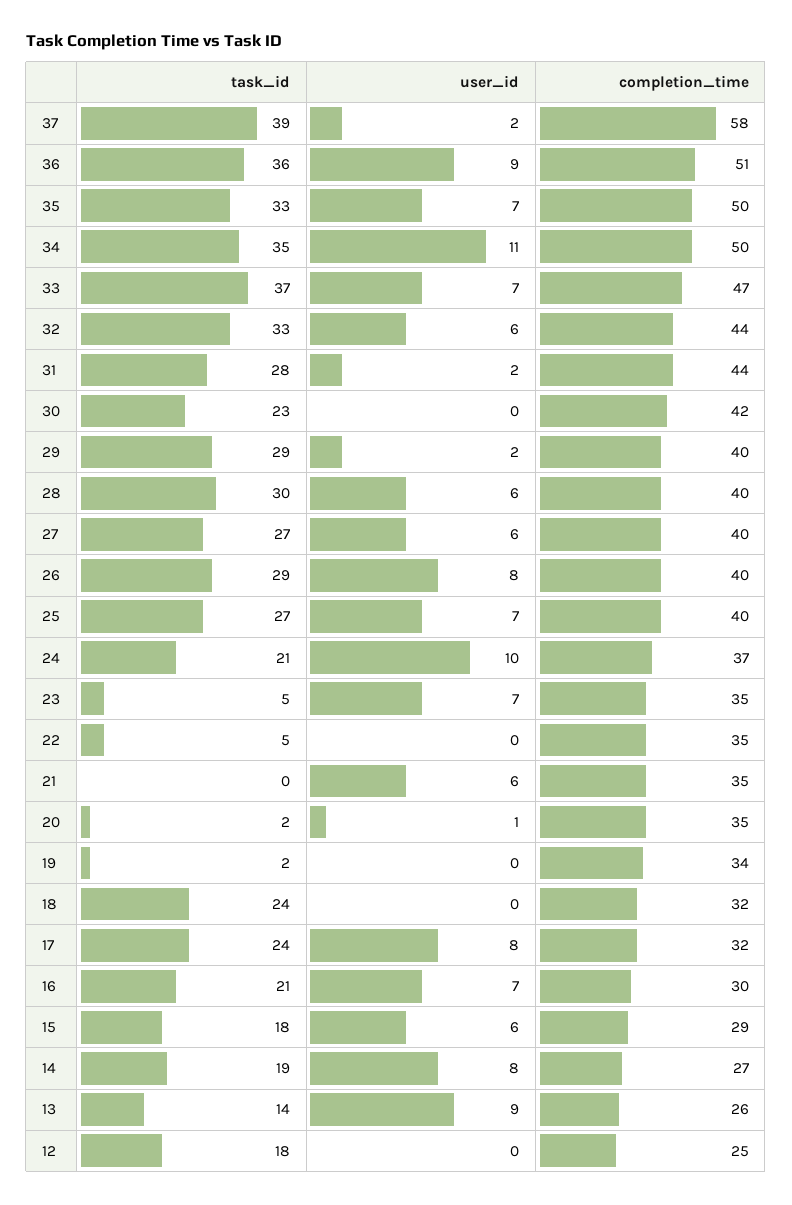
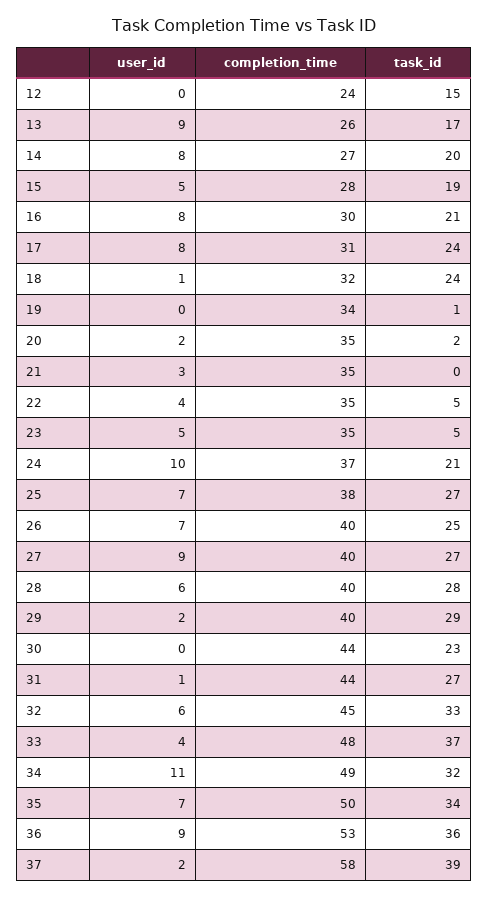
  {
    "task_id": {
      "37": 39,
      "36": 36,
-     "35": 33,
+     "35": 34,
-     "34": 35,
+     "34": 32,
      "33": 37,
      "32": 33,
-     "31": 28,
+     "31": 27,
      "30": 23,
      "29": 29,
-     "28": 30,
+     "28": 28,
      "27": 27,
-     "26": 29,
+     "26": 25,
      "25": 27,
      "24": 21,
      "23": 5,
      "22": 5,
      "21": 0,
      "20": 2,
-     "19": 2,
+     "19": 1,
      "18": 24,
      "17": 24,
      "16": 21,
-     "15": 18,
+     "15": 19,
-     "14": 19,
+     "14": 20,
-     "13": 14,
+     "13": 17,
-     "12": 18
+     "12": 15
    },
    "user_id": {
      "37": 2,
      "36": 9,
      "35": 7,
      "34": 11,
-     "33": 7,
+     "33": 4,
      "32": 6,
-     "31": 2,
+     "31": 1,
      "30": 0,
      "29": 2,
      "28": 6,
-     "27": 6,
+     "27": 9,
-     "26": 8,
+     "26": 7,
      "25": 7,
      "24": 10,
-     "23": 7,
+     "23": 5,
-     "22": 0,
+     "22": 4,
-     "21": 6,
+     "21": 3,
-     "20": 1,
+     "20": 2,
      "19": 0,
-     "18": 0,
+     "18": 1,
      "17": 8,
-     "16": 7,
+     "16": 8,
-     "15": 6,
+     "15": 5,
      "14": 8,
      "13": 9,
      "12": 0
    },
    "completion_time": {
      "37": 58,
-     "36": 51,
+     "36": 53,
      "35": 50,
-     "34": 50,
+     "34": 49,
-     "33": 47,
+     "33": 48,
-     "32": 44,
+     "32": 45,
      "31": 44,
-     "30": 42,
+     "30": 44,
      "29": 40,
      "28": 40,
      "27": 40,
      "26": 40,
-     "25": 40,
+     "25": 38,
      "24": 37,
      "23": 35,
      "22": 35,
      "21": 35,
      "20": 35,
      "19": 34,
      "18": 32,
-     "17": 32,
+     "17": 31,
      "16": 30,
-     "15": 29,
+     "15": 28,
      "14": 27,
      "13": 26,
-     "12": 25
+     "12": 24
    }
  }

